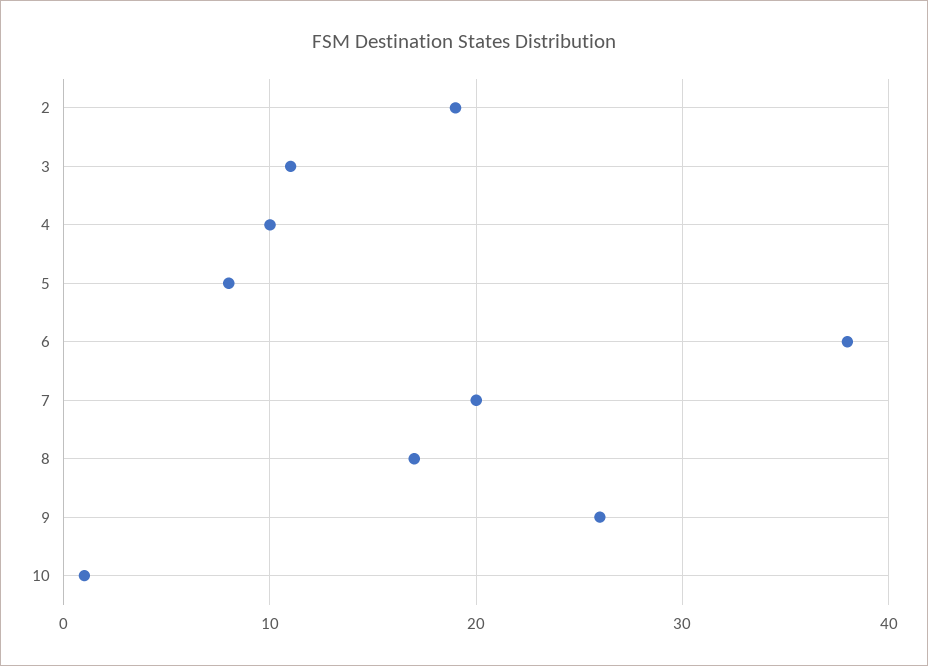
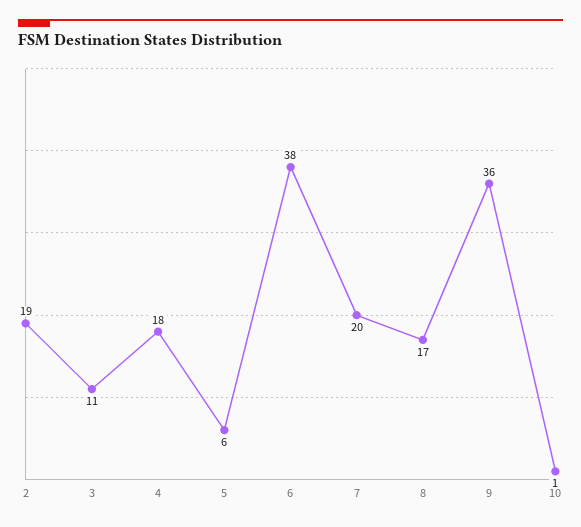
  {
    "2": 19,
    "3": 11,
-   "4": 10,
+   "4": 18,
-   "5": 8,
+   "5": 6,
    "6": 38,
    "7": 20,
    "8": 17,
-   "9": 26,
+   "9": 36,
    "10": 1
  }

